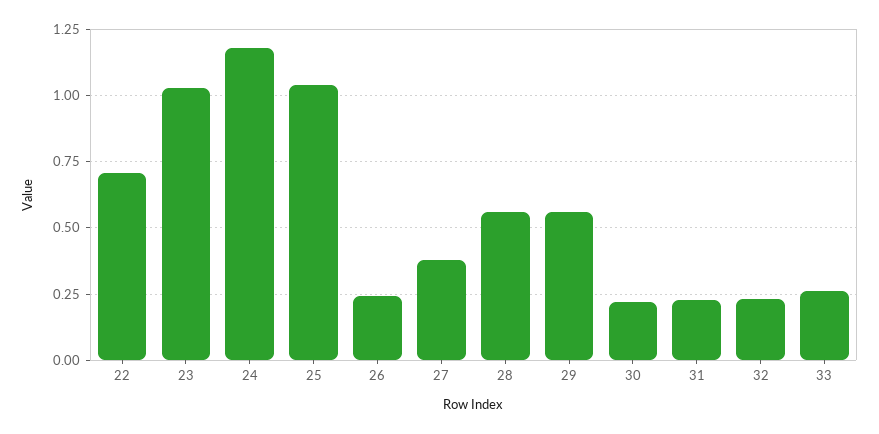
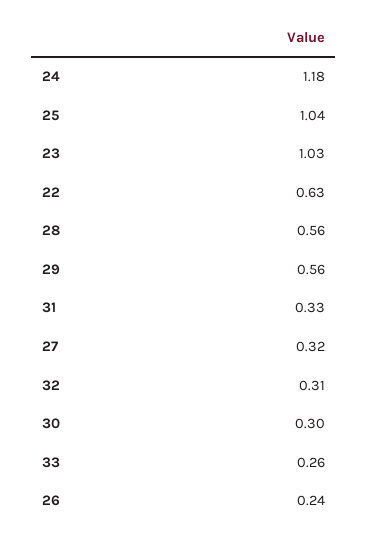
  {
-   "22": 0.7,
+   "22": 0.63,
    "23": 1.03,
    "24": 1.18,
    "25": 1.04,
    "26": 0.24,
-   "27": 0.375,
+   "27": 0.32,
    "28": 0.56,
    "29": 0.56,
-   "30": 0.225,
+   "30": 0.3,
-   "31": 0.225,
+   "31": 0.33,
-   "32": 0.225,
+   "32": 0.31,
    "33": 0.26
  }

